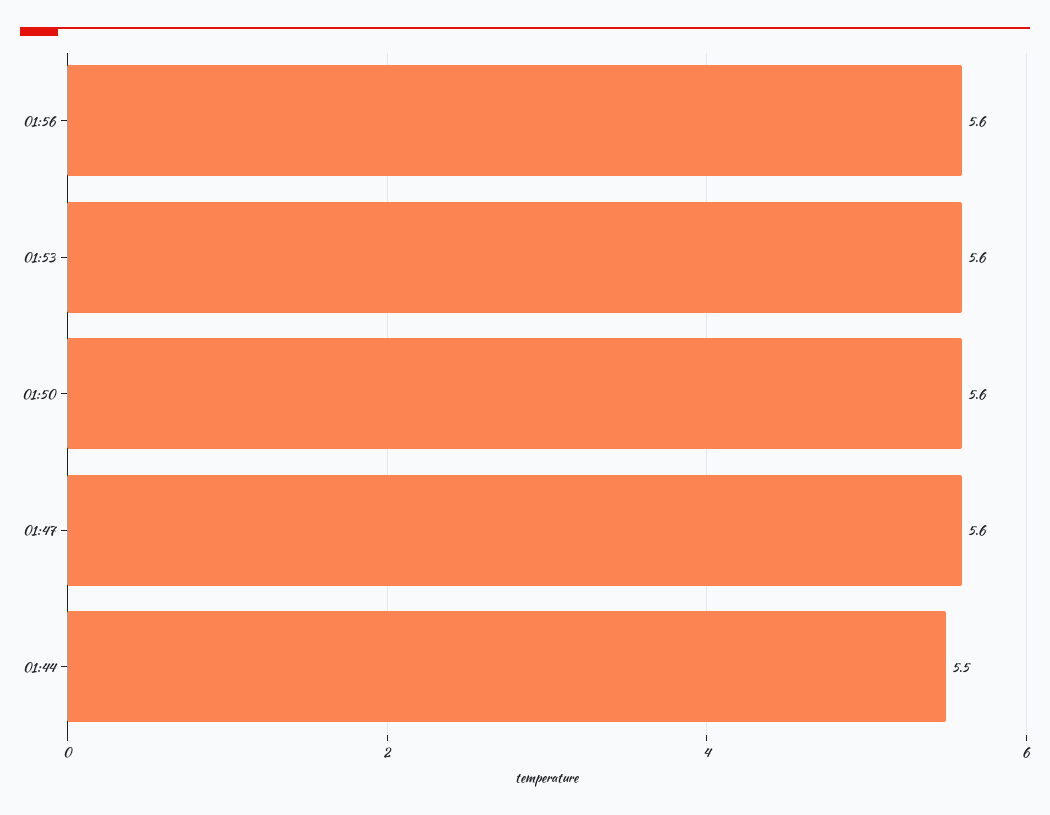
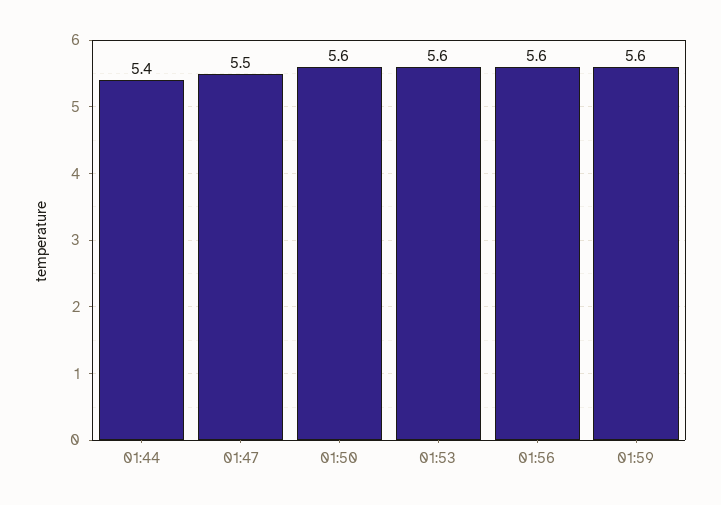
  {
    "01:56": 5.6,
    "01:53": 5.6,
    "01:50": 5.6,
-   "01:47": 5.6,
+   "01:47": 5.5,
-   "01:44": 5.5
+   "01:44": 5.4,
+   "01:59": 5.6
  }

